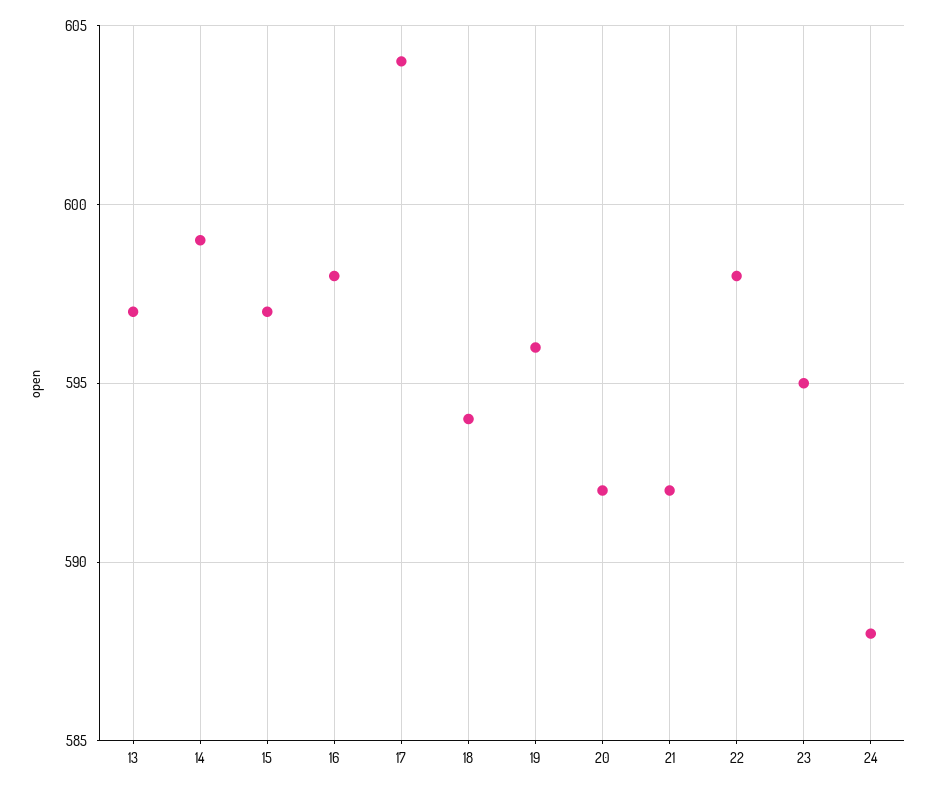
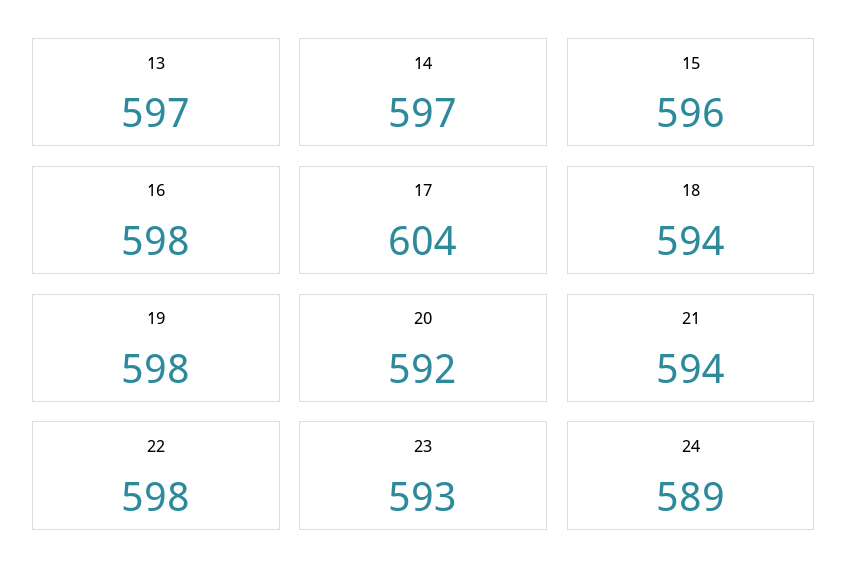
  {
    "13": 597,
-   "14": 599,
+   "14": 597,
-   "15": 597,
+   "15": 596,
    "16": 598,
    "17": 604,
    "18": 594,
-   "19": 596,
+   "19": 598,
    "20": 592,
-   "21": 592,
+   "21": 594,
    "22": 598,
-   "23": 595,
+   "23": 593,
-   "24": 588
+   "24": 589
  }

